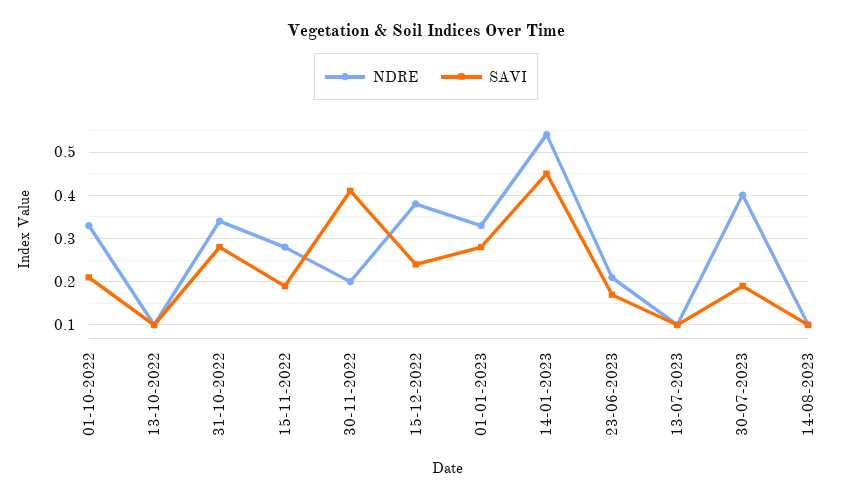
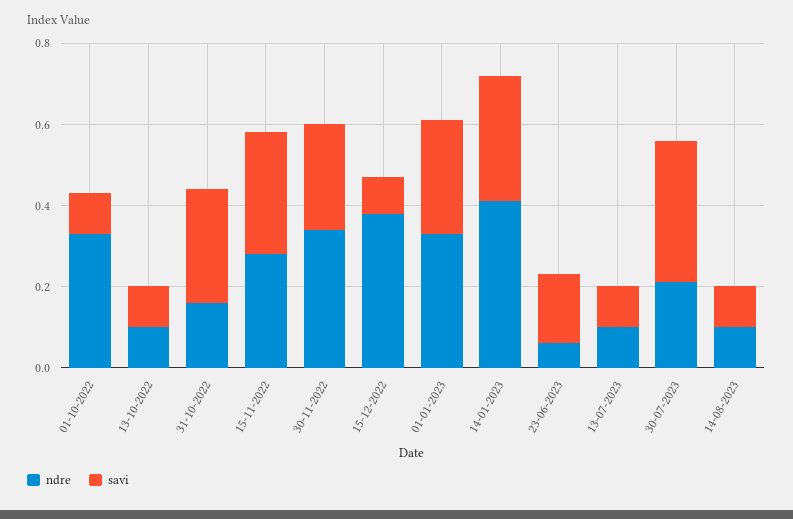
  {
    "NDRE": {
      "01-10-2022": 0.35,
      "13-10-2022": 0.1,
-     "31-10-2022": 0.35,
+     "31-10-2022": 0.15,
      "15-11-2022": 0.3,
-     "30-11-2022": 0.2,
+     "30-11-2022": 0.35,
      "15-12-2022": 0.4,
      "01-01-2023": 0.35,
-     "14-01-2023": 0.55,
+     "14-01-2023": 0.4,
-     "23-06-2023": 0.2,
+     "23-06-2023": 0.05,
      "13-07-2023": 0.1,
-     "30-07-2023": 0.4,
+     "30-07-2023": 0.2,
      "14-08-2023": 0.1
    },
    "SAVI": {
-     "01-10-2022": 0.2,
+     "01-10-2022": 0.1,
      "13-10-2022": 0.1,
      "31-10-2022": 0.3,
-     "15-11-2022": 0.2,
+     "15-11-2022": 0.3,
-     "30-11-2022": 0.4,
+     "30-11-2022": 0.25,
-     "15-12-2022": 0.25,
+     "15-12-2022": 0.1,
      "01-01-2023": 0.3,
-     "14-01-2023": 0.45,
+     "14-01-2023": 0.3,
      "23-06-2023": 0.15,
      "13-07-2023": 0.1,
-     "30-07-2023": 0.2,
+     "30-07-2023": 0.35,
      "14-08-2023": 0.1
    }
  }

